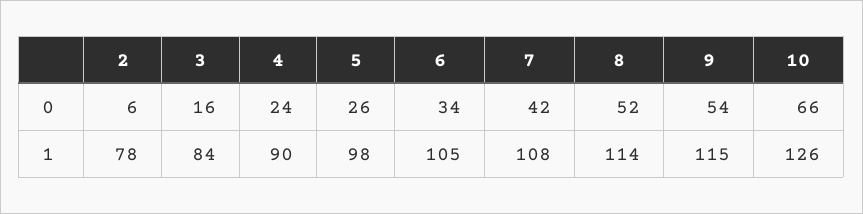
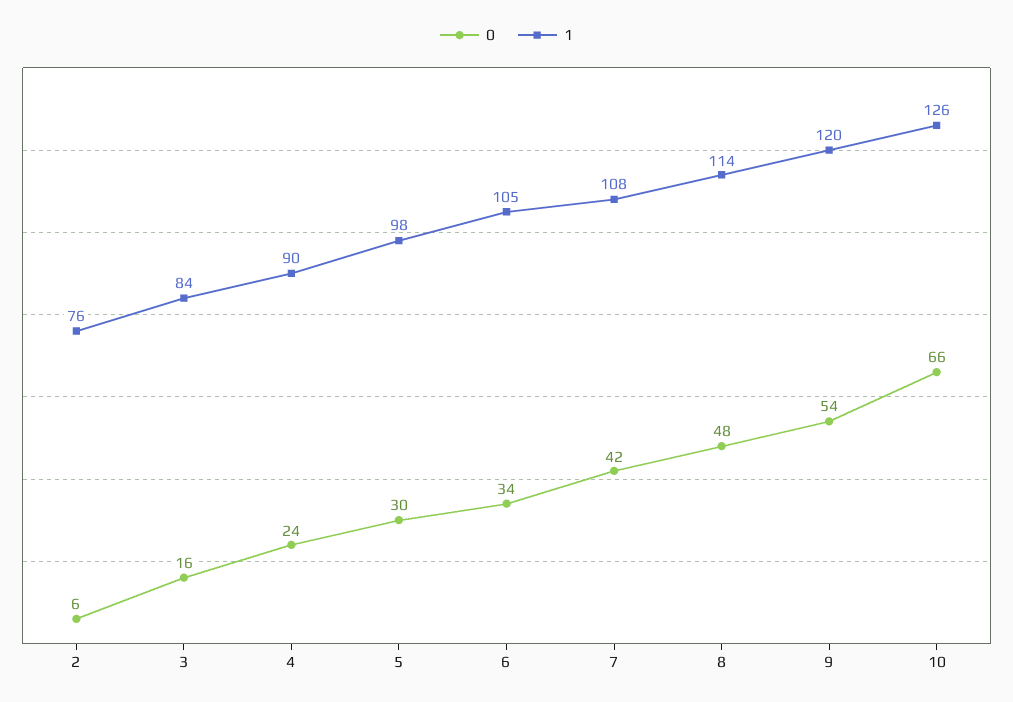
  {
    "0": {
      "2": 6,
      "3": 16,
      "4": 24,
-     "5": 26,
+     "5": 30,
      "6": 34,
      "7": 42,
-     "8": 52,
+     "8": 48,
      "9": 54,
      "10": 66
    },
    "1": {
-     "2": 78,
+     "2": 76,
      "3": 84,
      "4": 90,
      "5": 98,
      "6": 105,
      "7": 108,
      "8": 114,
-     "9": 115,
+     "9": 120,
      "10": 126
    }
  }

